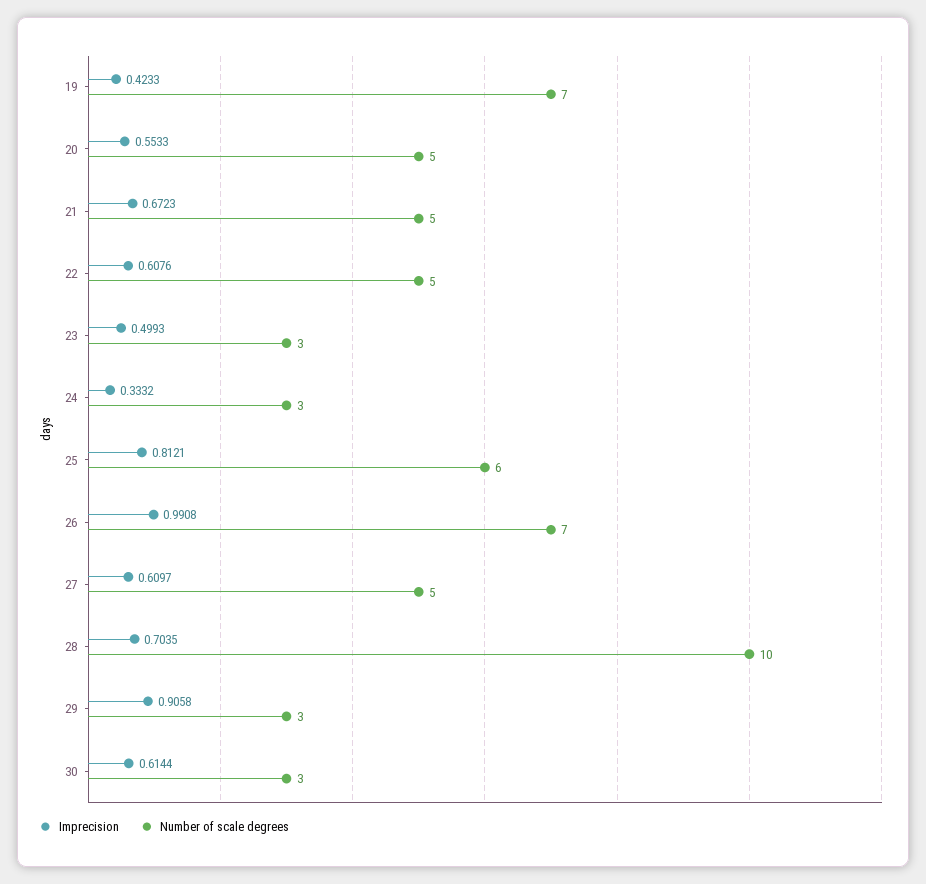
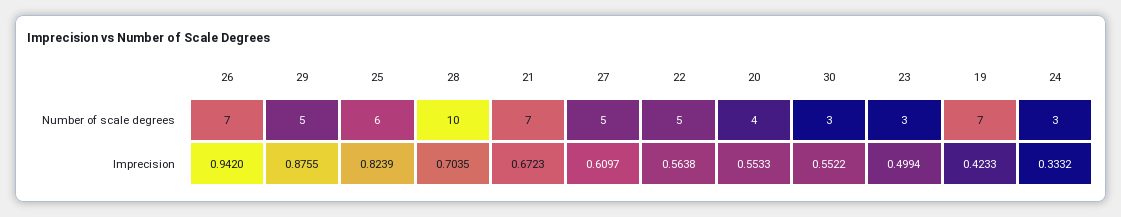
  {
    "Imprecision": {
      "19": 0.4233,
      "20": 0.5533,
      "21": 0.6723,
-     "22": 0.6076,
+     "22": 0.5638,
-     "23": 0.4993,
+     "23": 0.4994,
      "24": 0.3332,
-     "25": 0.8121,
+     "25": 0.8239,
-     "26": 0.9908,
+     "26": 0.942,
      "27": 0.6097,
      "28": 0.7035,
-     "29": 0.9058,
+     "29": 0.8755,
-     "30": 0.6144
+     "30": 0.5522
    },
    "Number of scale degrees": {
      "19": 7,
-     "20": 5,
+     "20": 4,
-     "21": 5,
+     "21": 7,
      "22": 5,
      "23": 3,
      "24": 3,
      "25": 6,
      "26": 7,
      "27": 5,
      "28": 10,
-     "29": 3,
+     "29": 5,
      "30": 3
    }
  }

